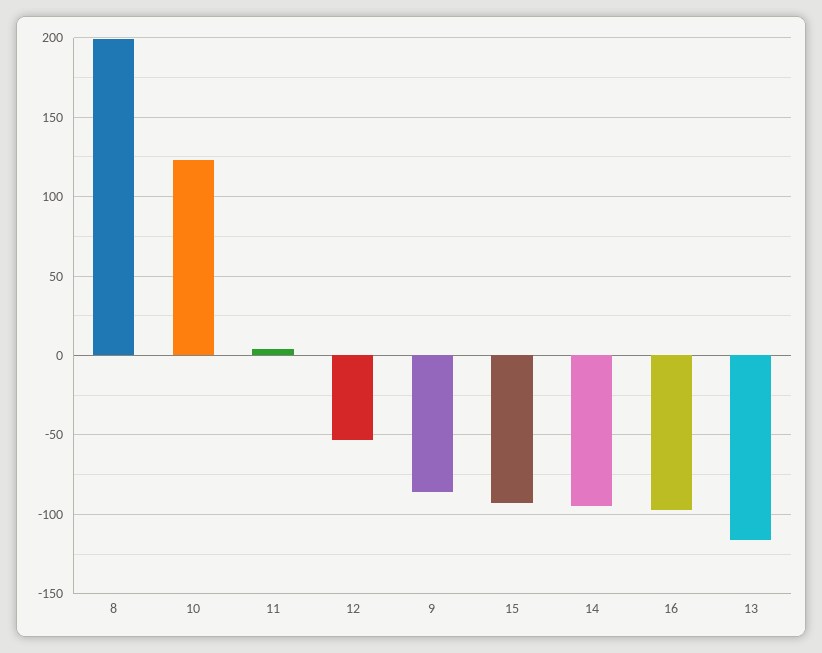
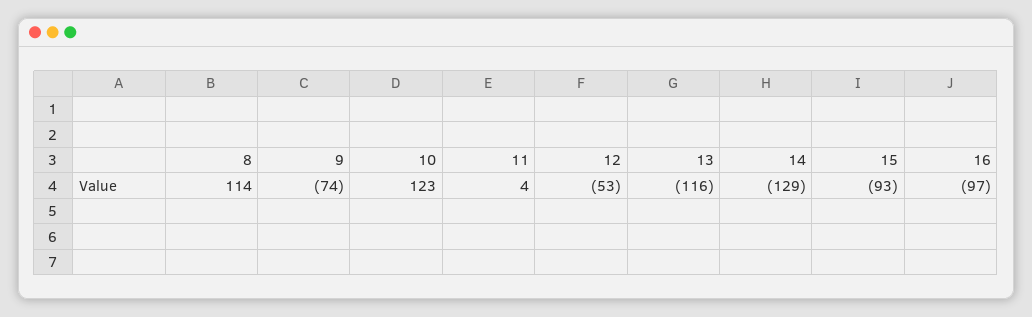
  {
-   "8": 200,
+   "8": 114,
    "10": 123,
    "11": 4,
    "12": -53,
-   "9": -85,
+   "9": -74,
    "15": -93,
-   "14": -95,
+   "14": -129,
    "16": -97,
    "13": -116
  }

